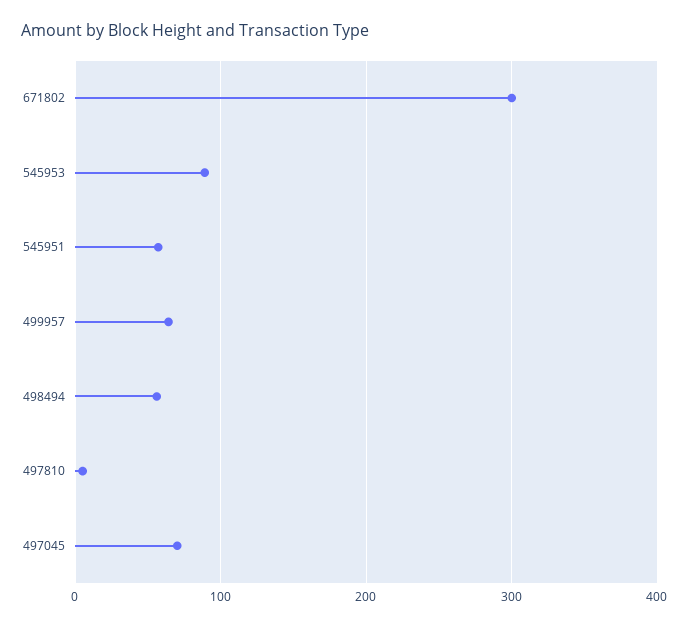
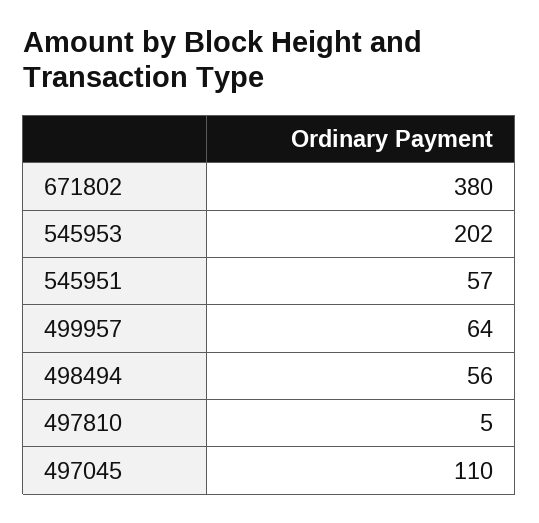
  {
-   "671802": 300,
+   "671802": 380,
-   "545953": 90,
+   "545953": 202,
    "545951": 57,
    "499957": 64,
    "498494": 56,
    "497810": 5,
-   "497045": 70
+   "497045": 110
  }

